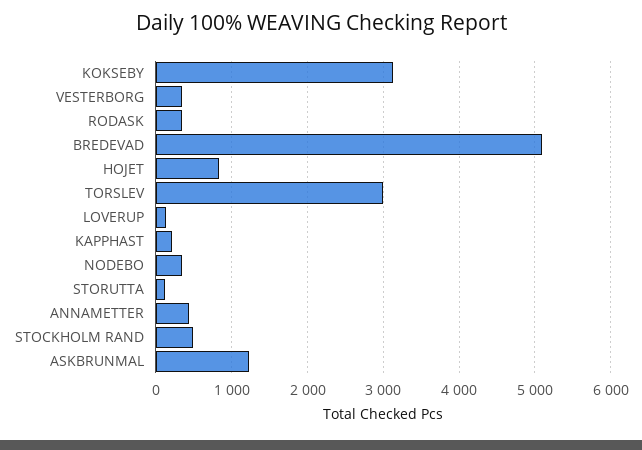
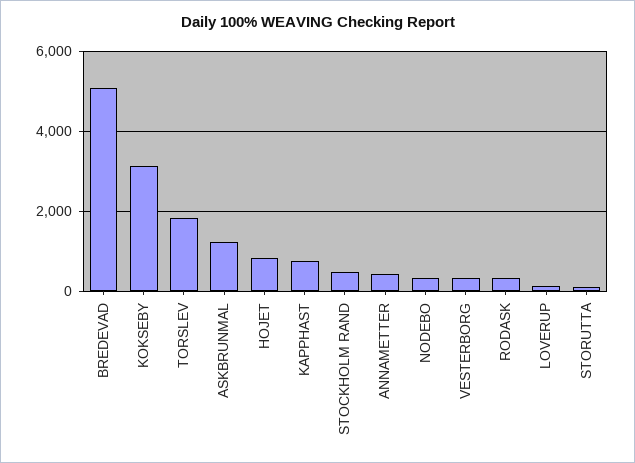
  {
    "KOKSEBY": 3100,
    "VESTERBORG": 300,
    "RODASK": 300,
    "BREDEVAD": 5100,
    "HOJET": 800,
-   "TORSLEV": 3000,
+   "TORSLEV": 1800,
    "LOVERUP": 100,
-   "KAPPHAST": 200,
+   "KAPPHAST": 800,
    "NODEBO": 300,
    "STORUTTA": 100,
    "ANNAMETTER": 400,
    "STOCKHOLM RAND": 500,
    "ASKBRUNMAL": 1200
  }

